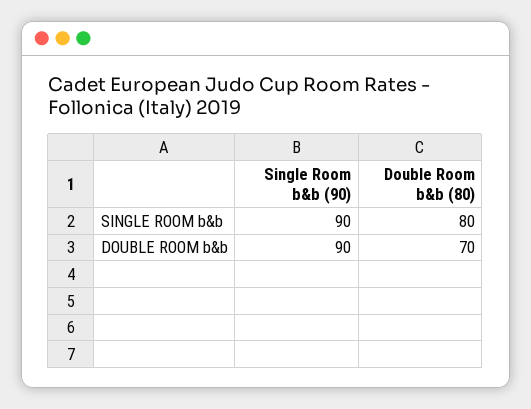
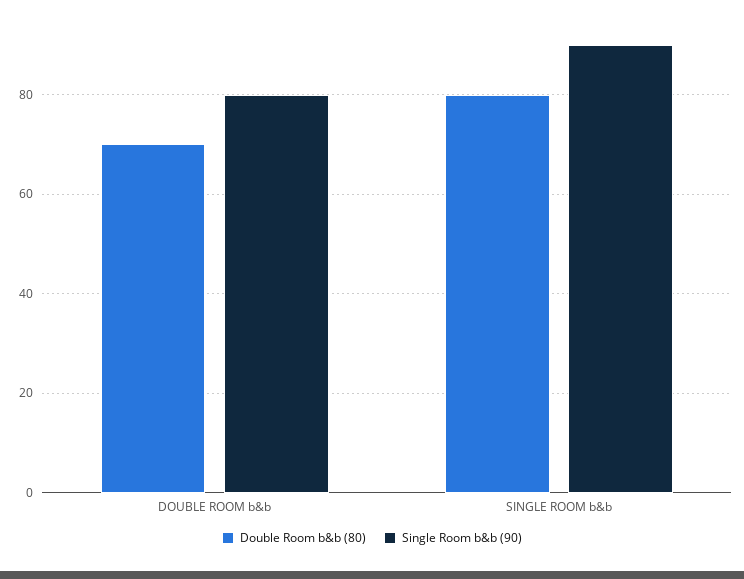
  {
    "Single Room b&b (90)": {
      "SINGLE ROOM b&b": 90,
-     "DOUBLE ROOM b&b": 90
+     "DOUBLE ROOM b&b": 80
    },
    "Double Room b&b (80)": {
      "SINGLE ROOM b&b": 80,
      "DOUBLE ROOM b&b": 70
    }
  }

